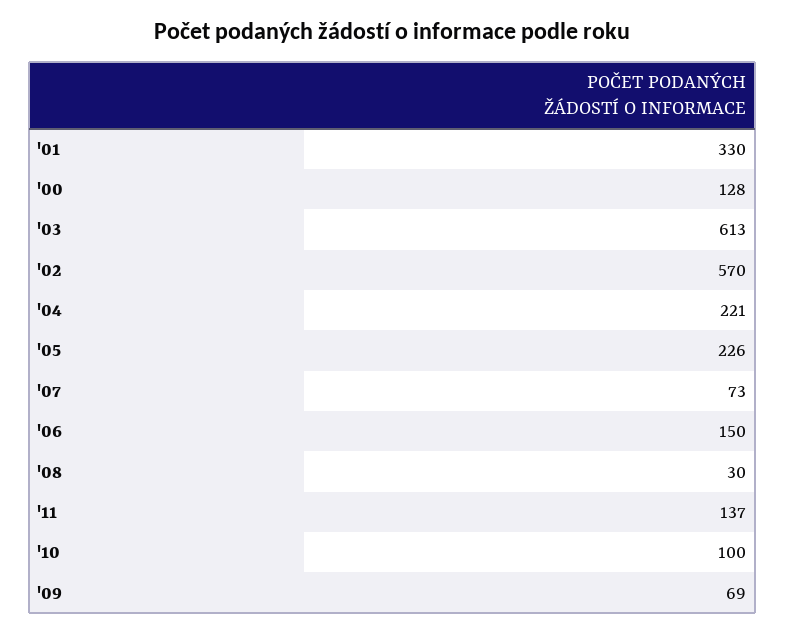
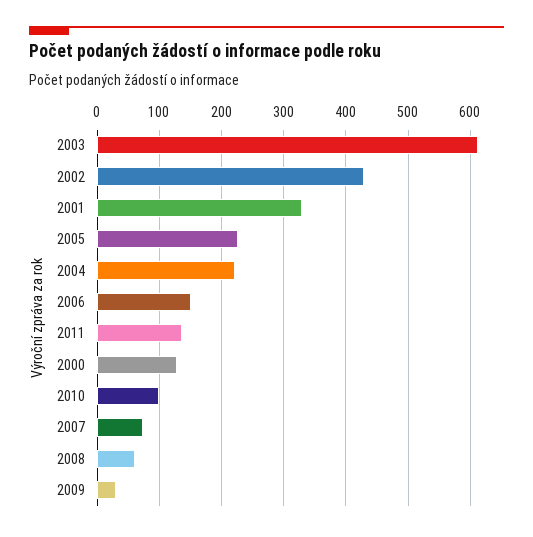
  {
    "'01": 330,
    "'00": 128,
    "'03": 613,
-   "'02": 570,
+   "'02": 430,
    "'04": 221,
    "'05": 226,
    "'07": 73,
    "'06": 150,
-   "'08": 30,
+   "'08": 60,
    "'11": 137,
    "'10": 100,
-   "'09": 69
+   "'09": 30
  }

